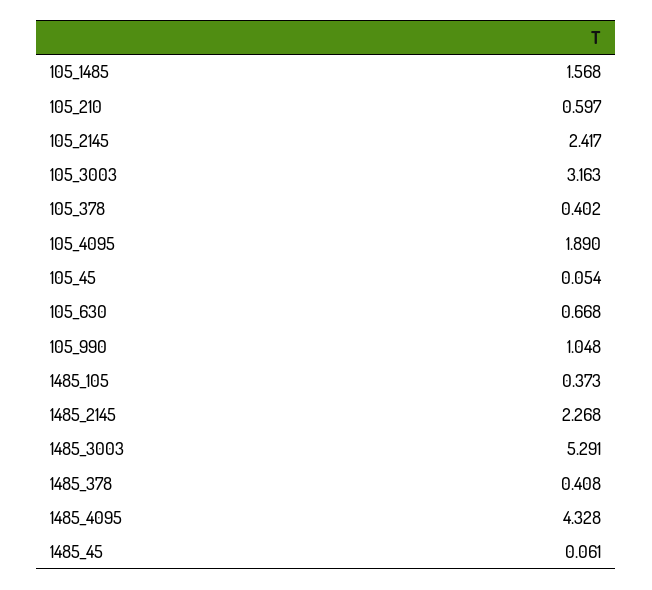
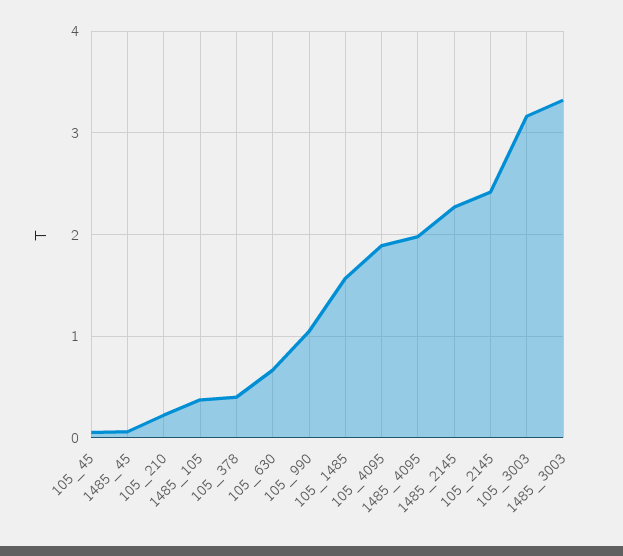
  {
    "105_1485": 1.568,
-   "105_210": 0.597,
+   "105_210": 0.2,
    "105_2145": 2.417,
    "105_3003": 3.163,
    "105_378": 0.402,
    "105_4095": 1.89,
    "105_45": 0.054,
    "105_630": 0.668,
    "105_990": 1.048,
    "1485_105": 0.373,
    "1485_2145": 2.268,
-   "1485_3003": 5.291,
+   "1485_3003": 3.3,
-   "1485_378": 0.408,
-   "1485_4095": 4.328,
+   "1485_4095": 2,
    "1485_45": 0.061
  }

